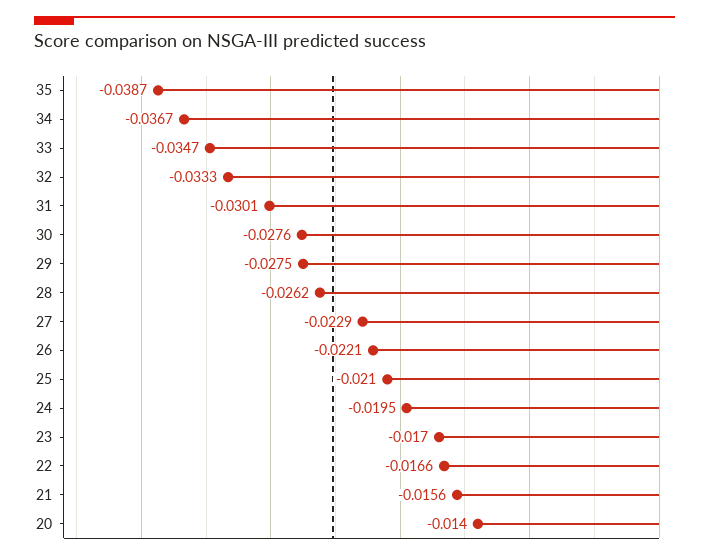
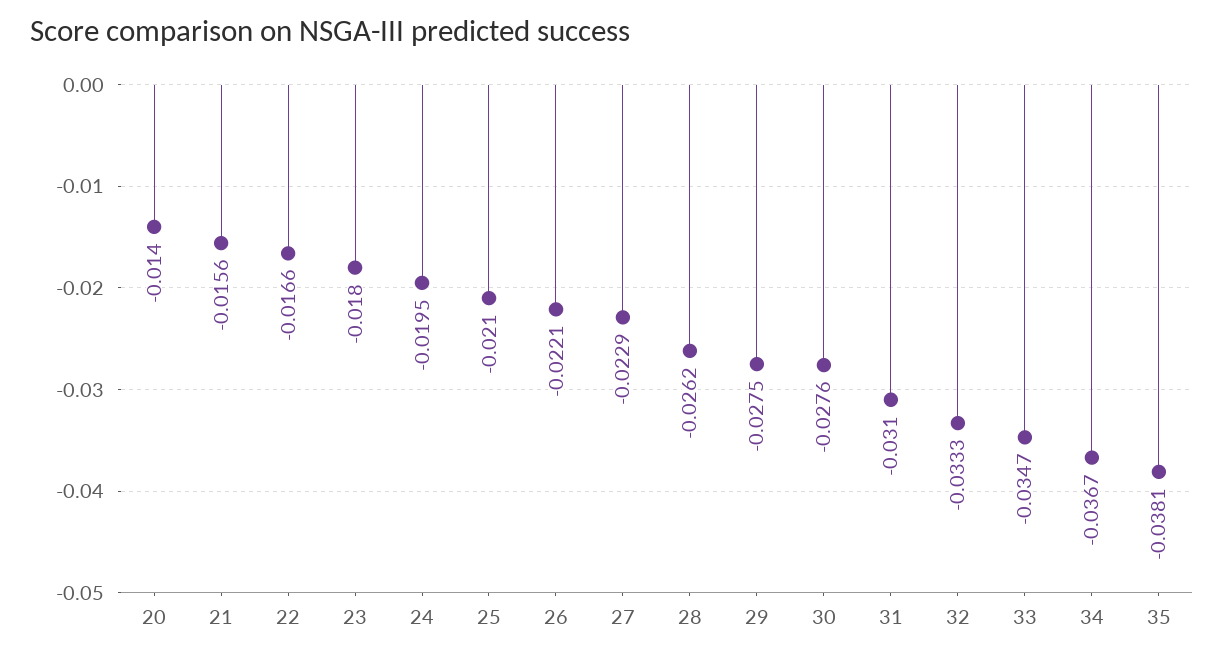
  {
-   "35": -0.0387,
+   "35": -0.0381,
    "34": -0.0367,
    "33": -0.0347,
    "32": -0.0333,
-   "31": -0.0301,
+   "31": -0.031,
    "30": -0.0276,
    "29": -0.0275,
    "28": -0.0262,
    "27": -0.0229,
    "26": -0.0221,
    "25": -0.021,
    "24": -0.0195,
-   "23": -0.017,
+   "23": -0.018,
    "22": -0.0166,
    "21": -0.0156,
    "20": -0.014
  }

